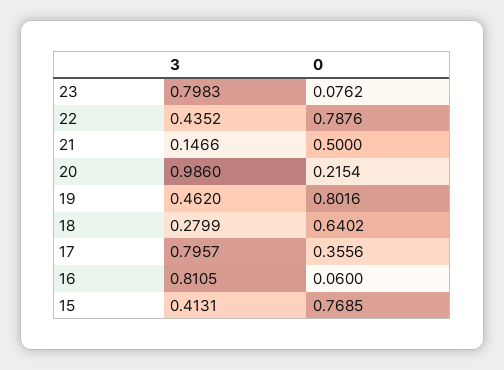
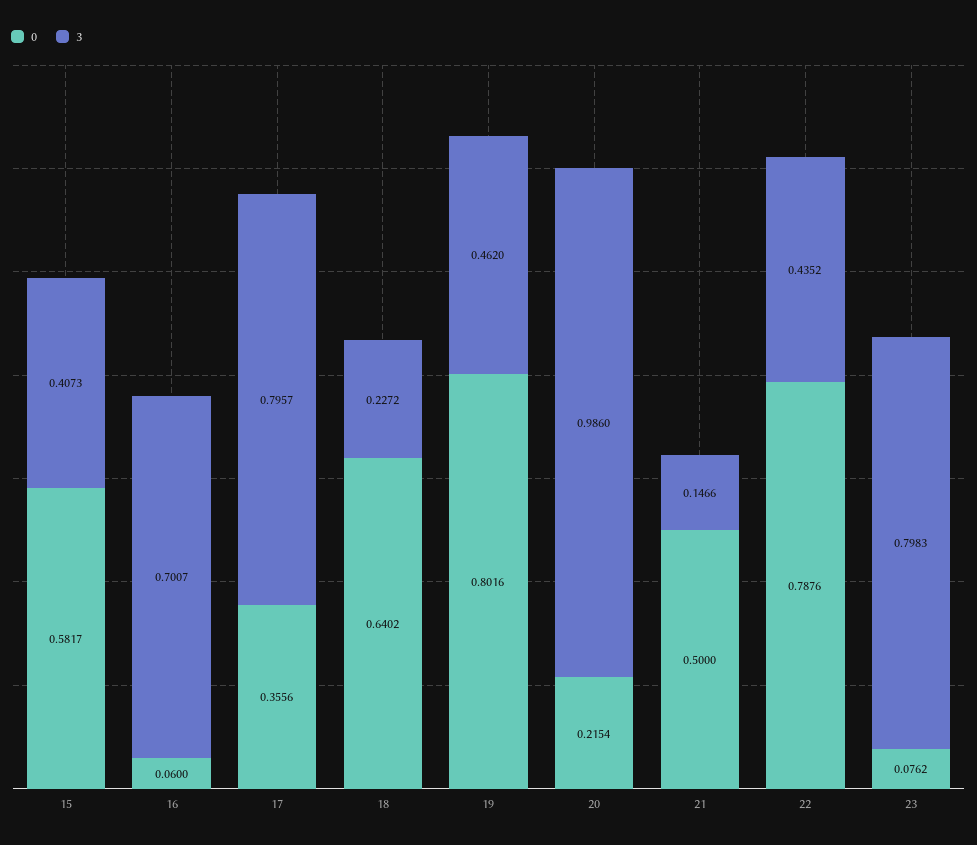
  {
    "3": {
      "23": 0.7983,
      "22": 0.4352,
      "21": 0.1466,
      "20": 0.986,
      "19": 0.462,
-     "18": 0.2799,
+     "18": 0.2272,
      "17": 0.7957,
-     "16": 0.8105,
+     "16": 0.7007,
-     "15": 0.4131
+     "15": 0.4073
    },
    "0": {
      "23": 0.0762,
      "22": 0.7876,
      "21": 0.5,
      "20": 0.2154,
      "19": 0.8016,
      "18": 0.6402,
      "17": 0.3556,
      "16": 0.06,
-     "15": 0.7685
+     "15": 0.5817
    }
  }

